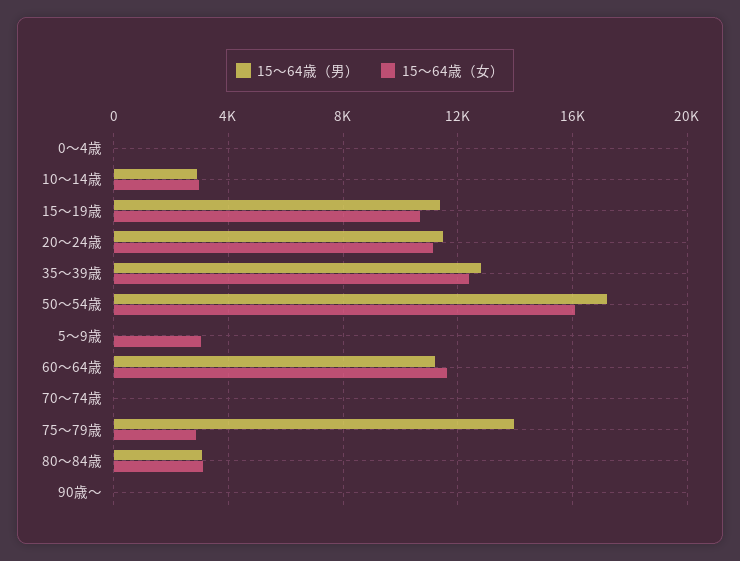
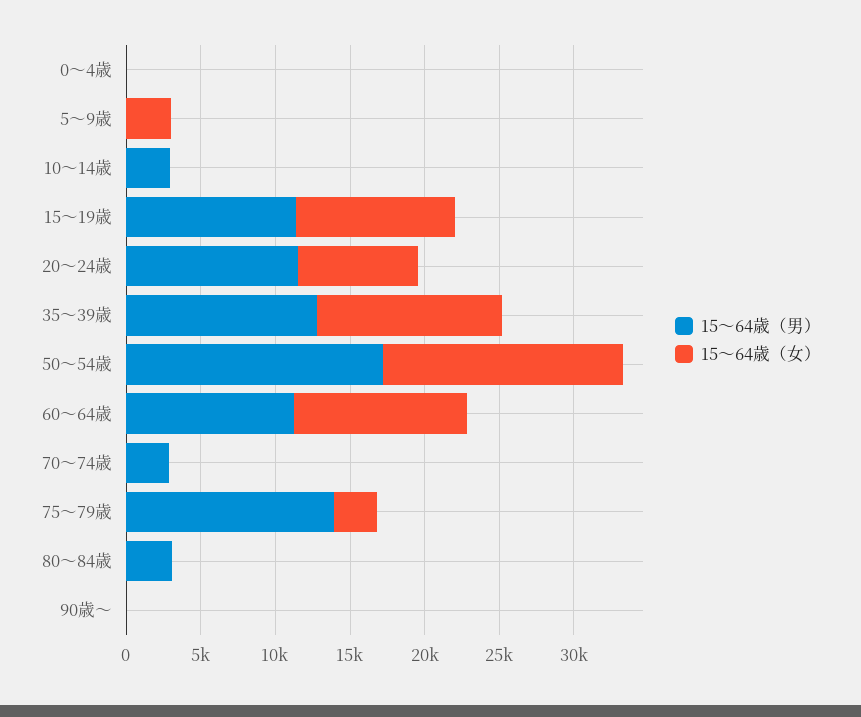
  {
    "15～64歳（男）": {
      "0～4歳": 0,
      "10～14歳": 3000,
      "15～19歳": 11500,
      "20～24歳": 11500,
      "35～39歳": 13000,
      "50～54歳": 17000,
      "5～9歳": 0,
      "60～64歳": 11000,
-     "70～74歳": 0,
+     "70～74歳": 3000,
      "75～79歳": 14000,
      "80～84歳": 3000,
      "90歳～": 0
    },
    "15～64歳（女）": {
      "0～4歳": 0,
-     "10～14歳": 3000,
+     "10～14歳": 0,
      "15～19歳": 10500,
-     "20～24歳": 11000,
+     "20～24歳": 8000,
      "35～39歳": 12500,
      "50～54歳": 16000,
      "5～9歳": 3000,
      "60～64歳": 11500,
      "70～74歳": 0,
      "75～79歳": 3000,
-     "80～84歳": 3000,
+     "80～84歳": 0,
      "90歳～": 0
    }
  }

